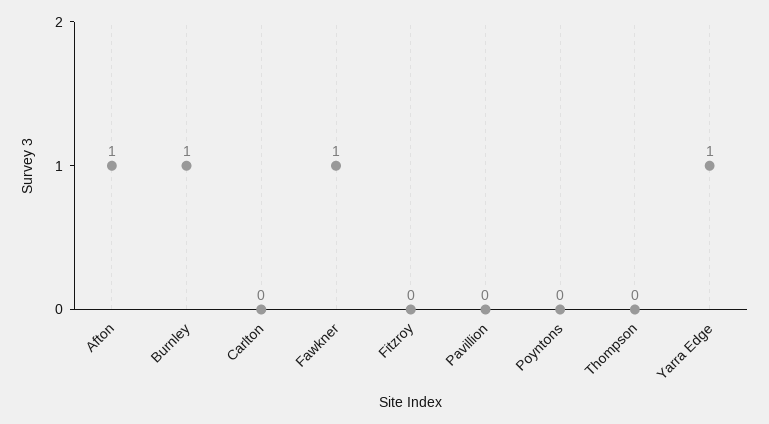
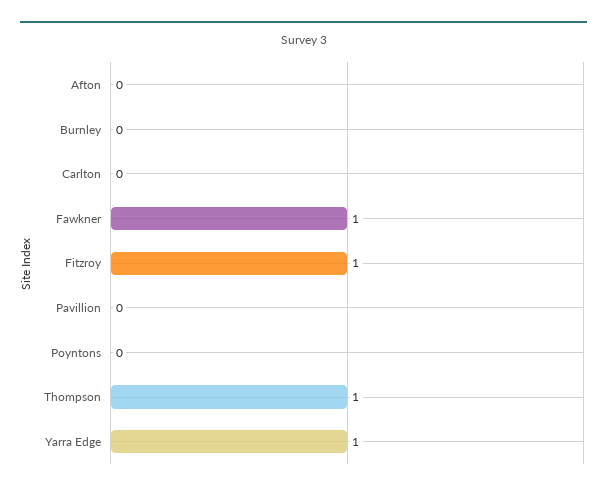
  {
-   "Afton": 1,
+   "Afton": 0,
-   "Burnley": 1,
+   "Burnley": 0,
    "Carlton": 0,
    "Fawkner": 1,
-   "Fitzroy": 0,
+   "Fitzroy": 1,
    "Pavillion": 0,
    "Poyntons": 0,
-   "Thompson": 0,
+   "Thompson": 1,
    "Yarra Edge": 1
  }

